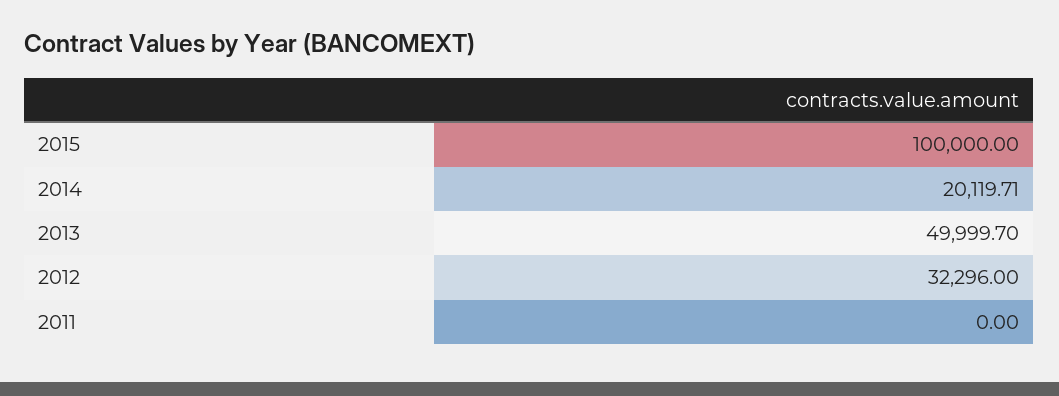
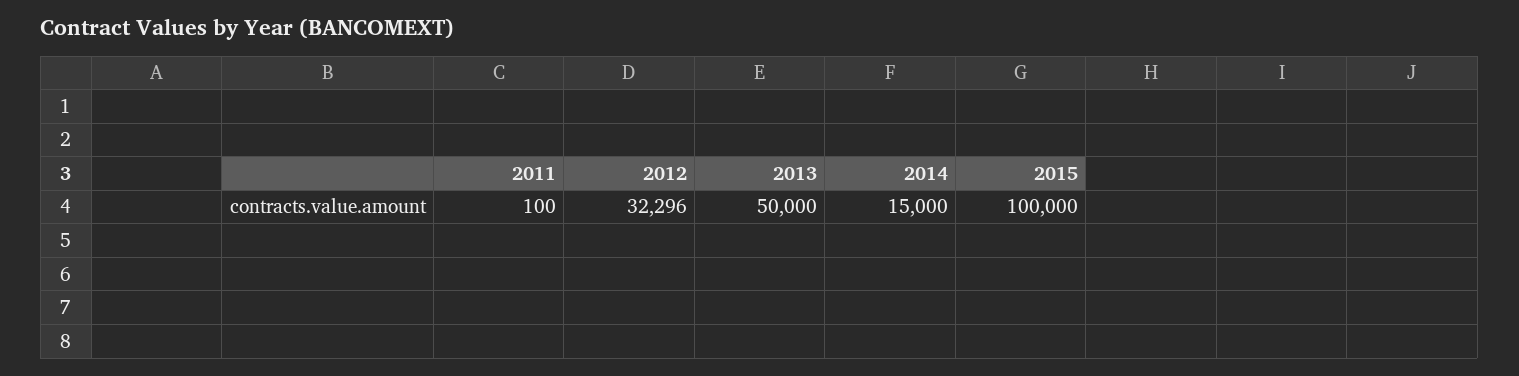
  {
    "2015": 100000,
-   "2014": 20119.71,
+   "2014": 15000,
-   "2013": 49999.7,
+   "2013": 50000,
    "2012": 32296,
-   "2011": 0
+   "2011": 100
  }

